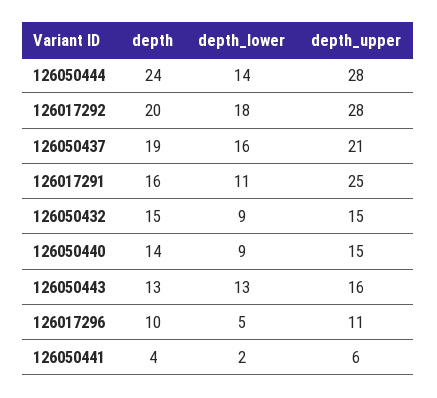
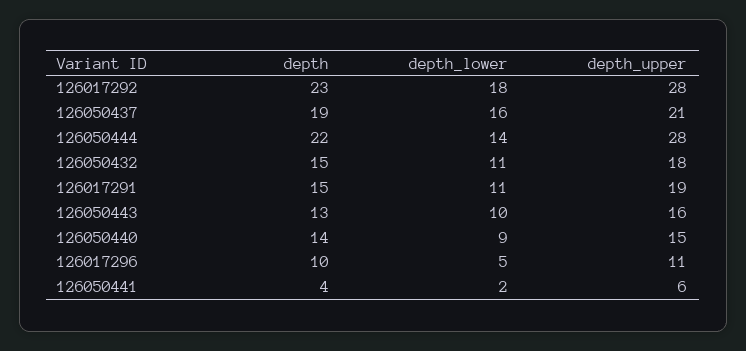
  {
    "depth": {
-     "126050444": 24,
+     "126050444": 22,
-     "126017292": 20,
+     "126017292": 23,
      "126050437": 19,
-     "126017291": 16,
+     "126017291": 15,
      "126050432": 15,
      "126050440": 14,
      "126050443": 13,
      "126017296": 10,
      "126050441": 4
    },
    "depth_lower": {
      "126050444": 14,
      "126017292": 18,
      "126050437": 16,
      "126017291": 11,
-     "126050432": 9,
+     "126050432": 11,
      "126050440": 9,
-     "126050443": 13,
+     "126050443": 10,
      "126017296": 5,
      "126050441": 2
    },
    "depth_upper": {
      "126050444": 28,
      "126017292": 28,
      "126050437": 21,
-     "126017291": 25,
+     "126017291": 19,
-     "126050432": 15,
+     "126050432": 18,
      "126050440": 15,
      "126050443": 16,
      "126017296": 11,
      "126050441": 6
    }
  }

